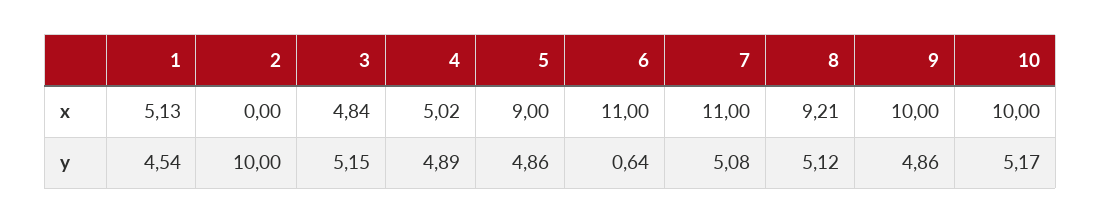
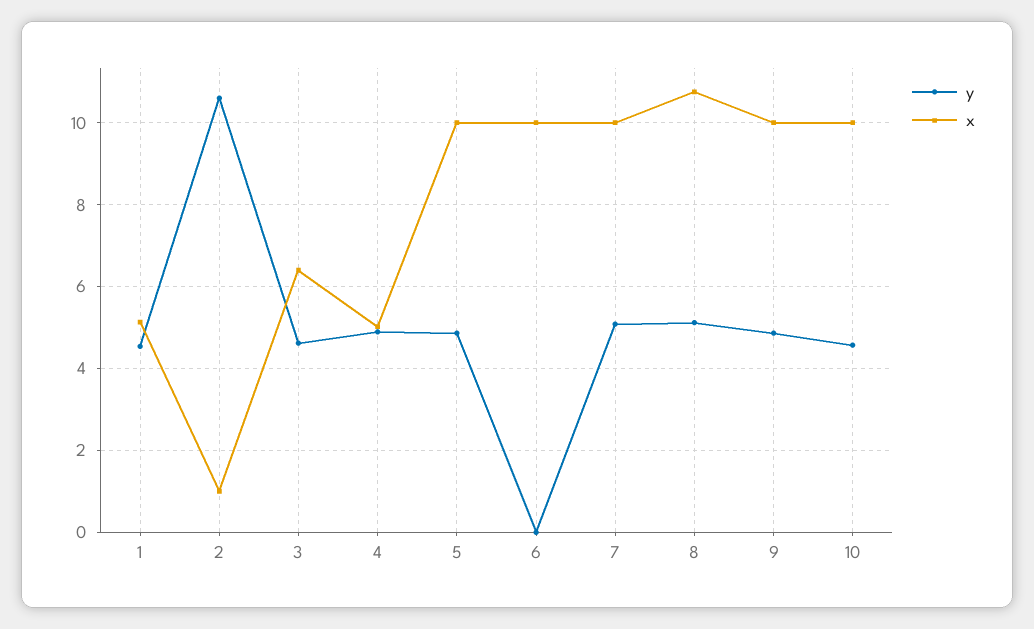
  {
    "x": {
      "1": 5.13,
-     "2": 0,
+     "2": 1,
-     "3": 4.84,
+     "3": 6.4,
      "4": 5.02,
-     "5": 9,
+     "5": 10,
-     "6": 11,
+     "6": 10,
-     "7": 11,
+     "7": 10,
-     "8": 9.21,
+     "8": 10.8,
      "9": 10,
      "10": 10
    },
    "y": {
      "1": 4.54,
-     "2": 10,
+     "2": 10.6,
-     "3": 5.15,
+     "3": 4.6,
      "4": 4.89,
      "5": 4.86,
-     "6": 0.64,
+     "6": 0,
      "7": 5.08,
      "8": 5.12,
      "9": 4.86,
-     "10": 5.17
+     "10": 4.6
    }
  }

